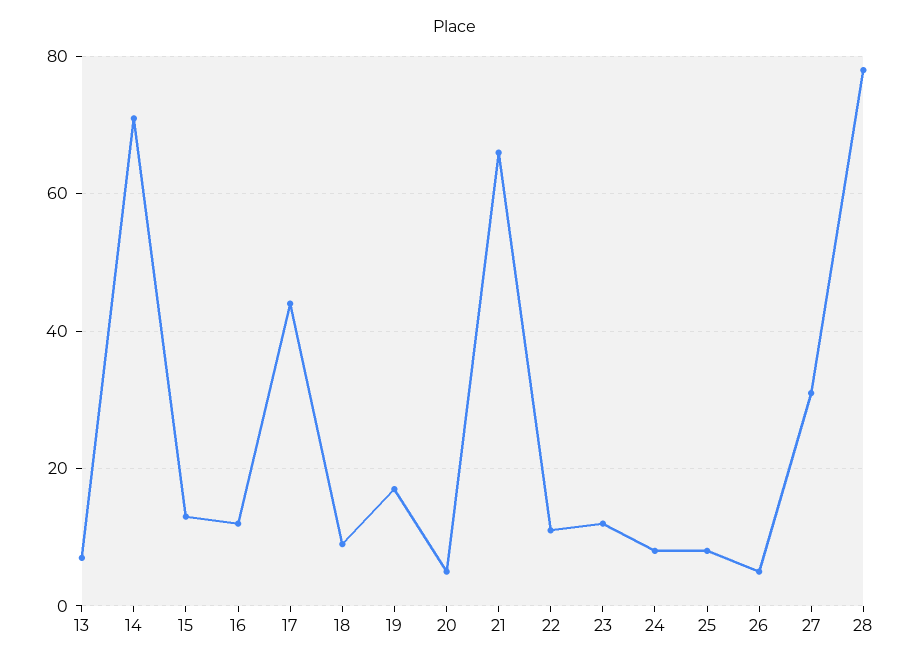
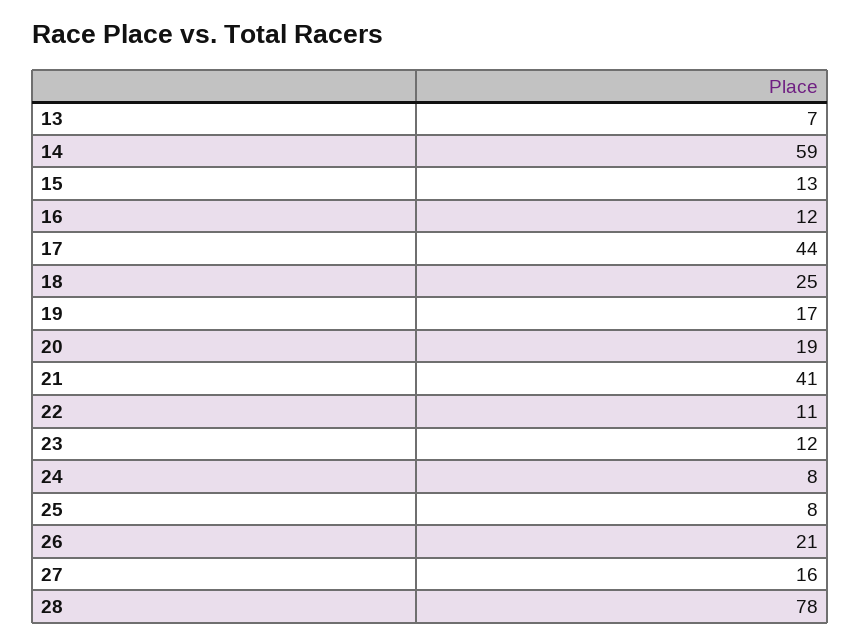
  {
    "13": 7,
-   "14": 70,
+   "14": 59,
    "15": 13,
    "16": 12,
    "17": 44,
-   "18": 10,
+   "18": 25,
    "19": 17,
-   "20": 5,
+   "20": 19,
-   "21": 65,
+   "21": 41,
    "22": 11,
    "23": 12,
    "24": 8,
    "25": 8,
-   "26": 5,
+   "26": 21,
-   "27": 30,
+   "27": 16,
    "28": 78
  }

